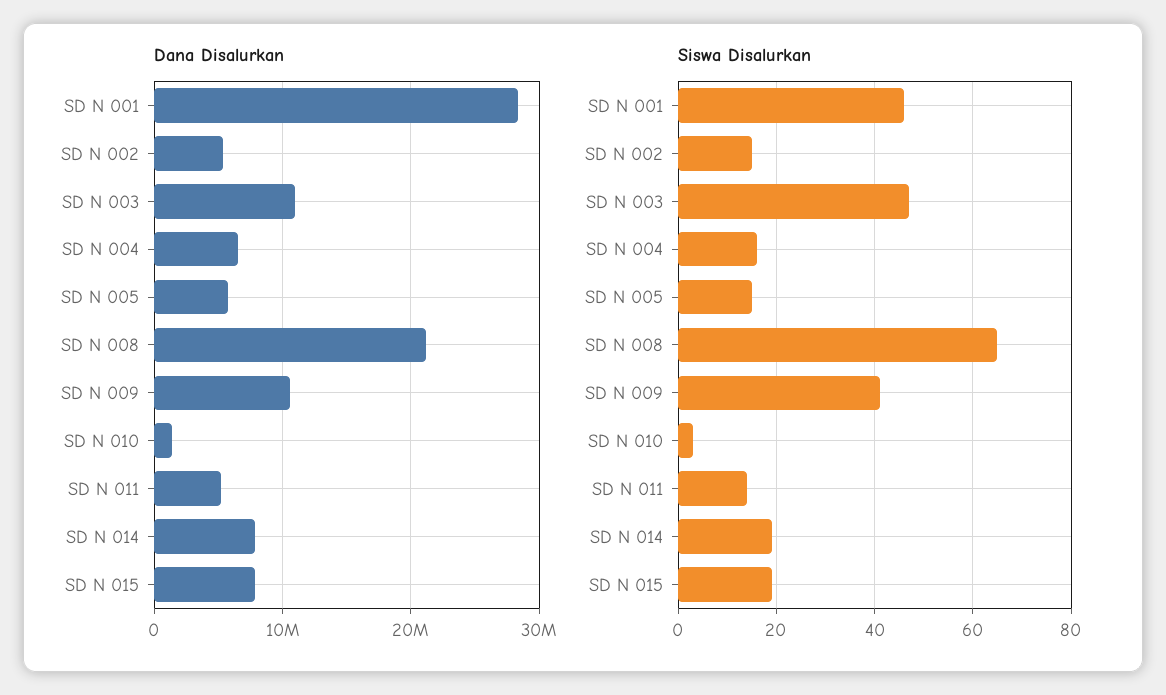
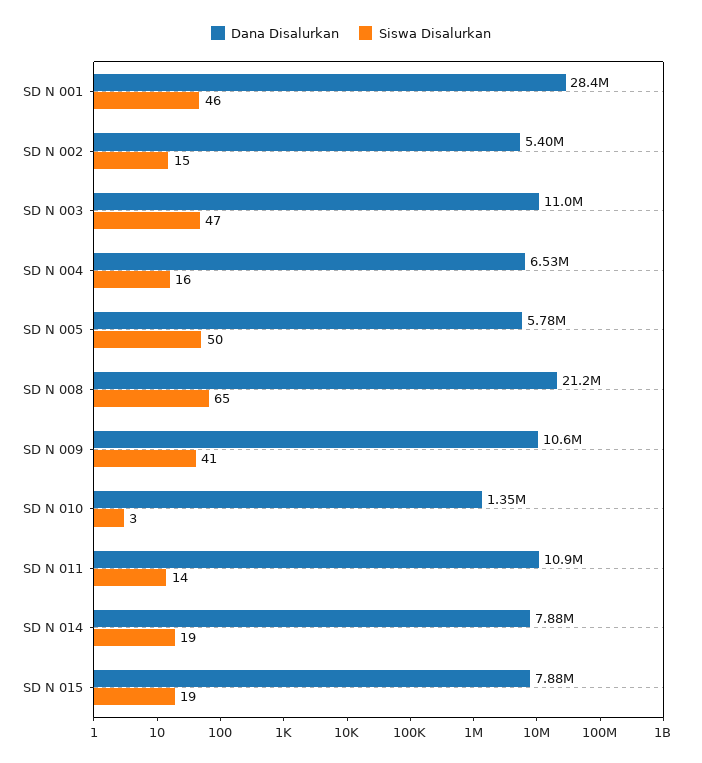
  {
    "Dana Disalurkan": {
      "SD N 001": 28400000,
      "SD N 002": 5400000,
      "SD N 003": 11000000,
      "SD N 004": 6530000,
      "SD N 005": 5780000,
      "SD N 008": 21200000,
      "SD N 009": 10600000,
      "SD N 010": 1350000,
-     "SD N 011": 5000000,
+     "SD N 011": 10900000,
      "SD N 014": 7880000,
      "SD N 015": 7880000
    },
    "Siswa Disalurkan": {
      "SD N 001": 46,
      "SD N 002": 15,
      "SD N 003": 47,
      "SD N 004": 16,
-     "SD N 005": 15,
+     "SD N 005": 50,
      "SD N 008": 65,
      "SD N 009": 41,
      "SD N 010": 3,
      "SD N 011": 14,
      "SD N 014": 19,
      "SD N 015": 19
    }
  }

